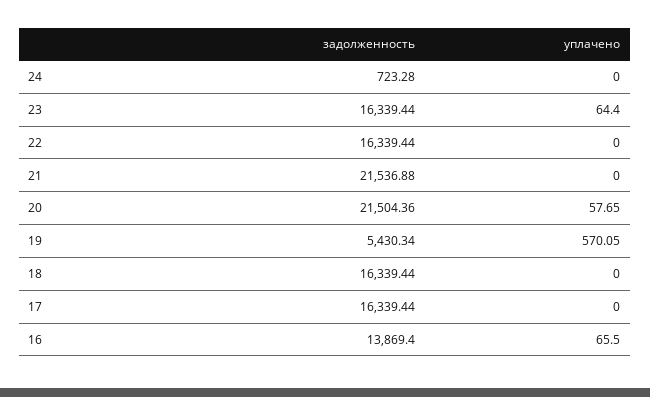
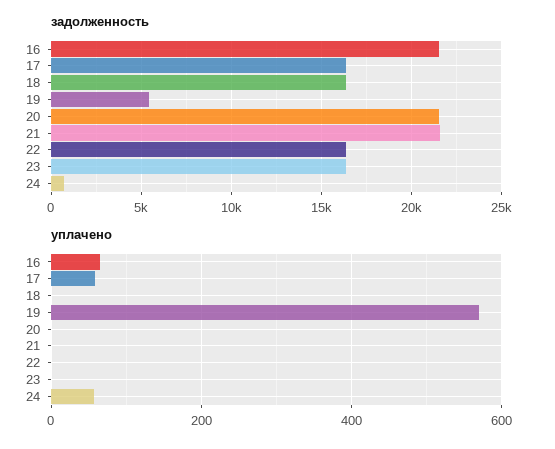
  {
    "задолженность": {
      "24": 723.28,
      "23": 16339.44,
      "22": 16339.44,
      "21": 21536.88,
      "20": 21504.36,
      "19": 5430.34,
      "18": 16339.44,
      "17": 16339.44,
-     "16": 13869.4
+     "16": 21500
    },
    "уплачено": {
-     "24": 0,
+     "24": 60,
-     "23": 64.4,
+     "23": 0,
      "22": 0,
      "21": 0,
-     "20": 57.65,
+     "20": 0,
      "19": 570.05,
      "18": 0,
-     "17": 0,
+     "17": 60,
      "16": 65.5
    }
  }

